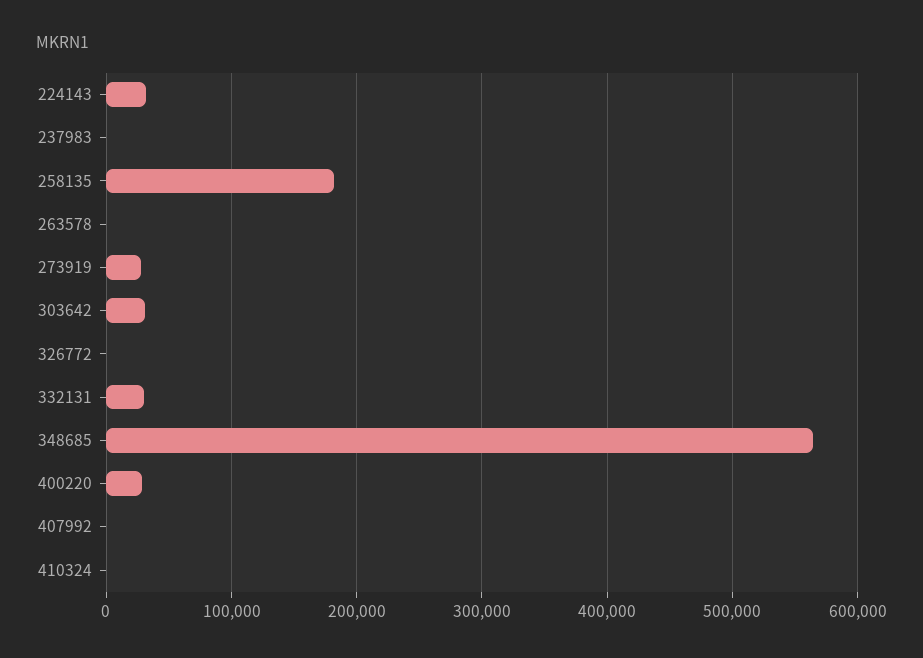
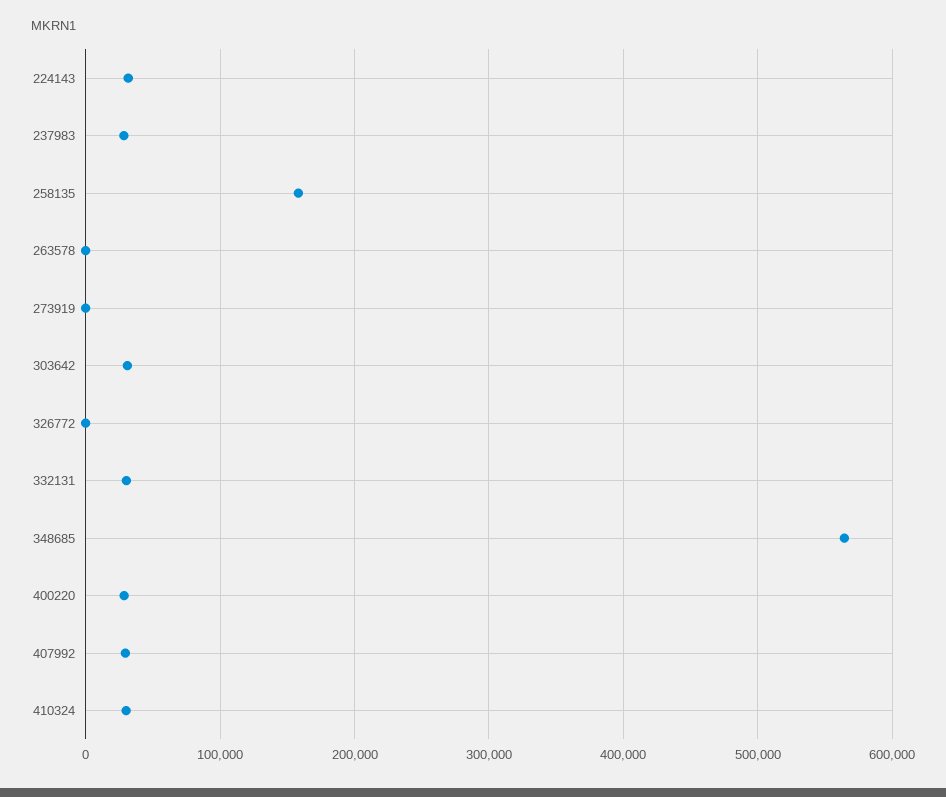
  {
    "224143": 30000,
-   "237983": 0,
+   "237983": 30000,
-   "258135": 180000,
+   "258135": 160000,
    "263578": 0,
-   "273919": 30000,
+   "273919": 0,
    "303642": 30000,
    "326772": 0,
    "332131": 30000,
    "348685": 560000,
    "400220": 30000,
-   "407992": 0,
+   "407992": 30000,
-   "410324": 0
+   "410324": 30000
  }

